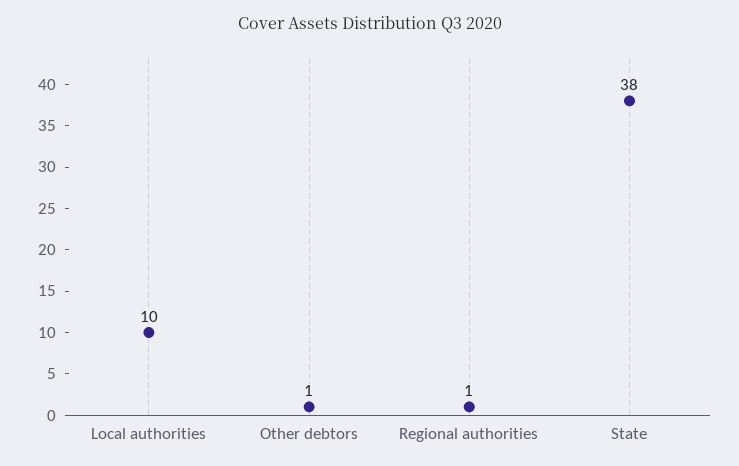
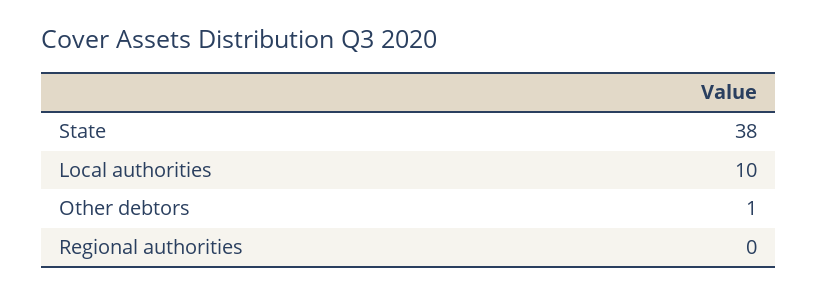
  {
    "Local authorities": 10,
    "Other debtors": 1,
-   "Regional authorities": 1,
+   "Regional authorities": 0,
    "State": 38
  }

